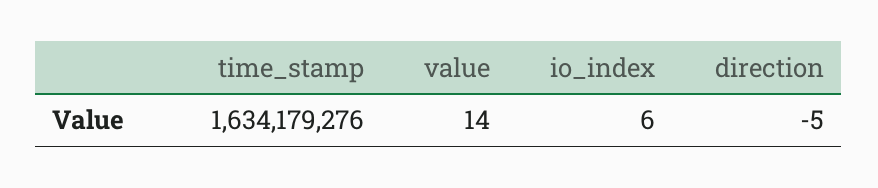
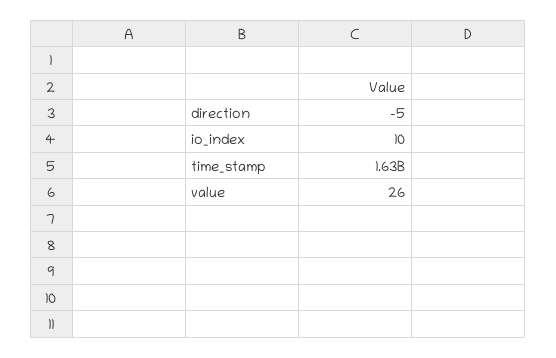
  {
    "time_stamp": 1634179276,
-   "value": 14,
+   "value": 26,
-   "io_index": 6,
+   "io_index": 10,
    "direction": -5
  }

